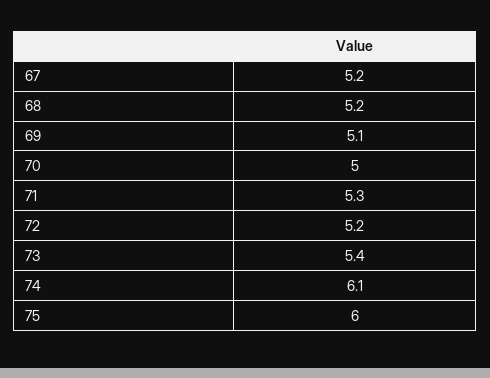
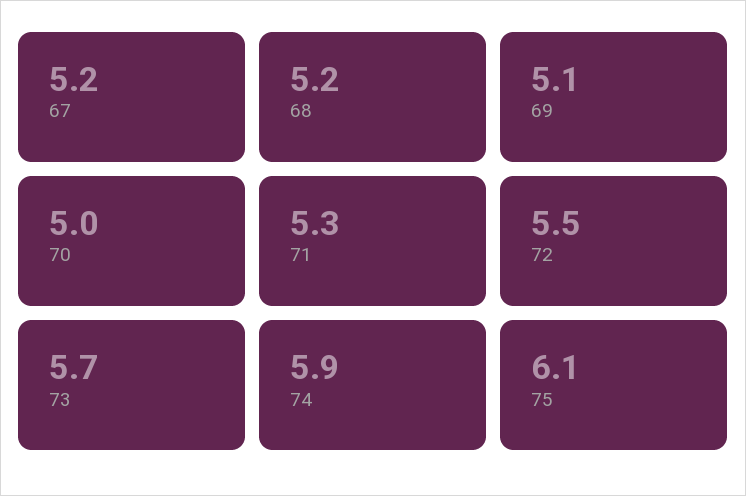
  {
    "67": 5.2,
    "68": 5.2,
    "69": 5.1,
    "70": 5,
    "71": 5.3,
-   "72": 5.2,
+   "72": 5.5,
-   "73": 5.4,
+   "73": 5.7,
-   "74": 6.1,
+   "74": 5.9,
-   "75": 6
+   "75": 6.1
  }

